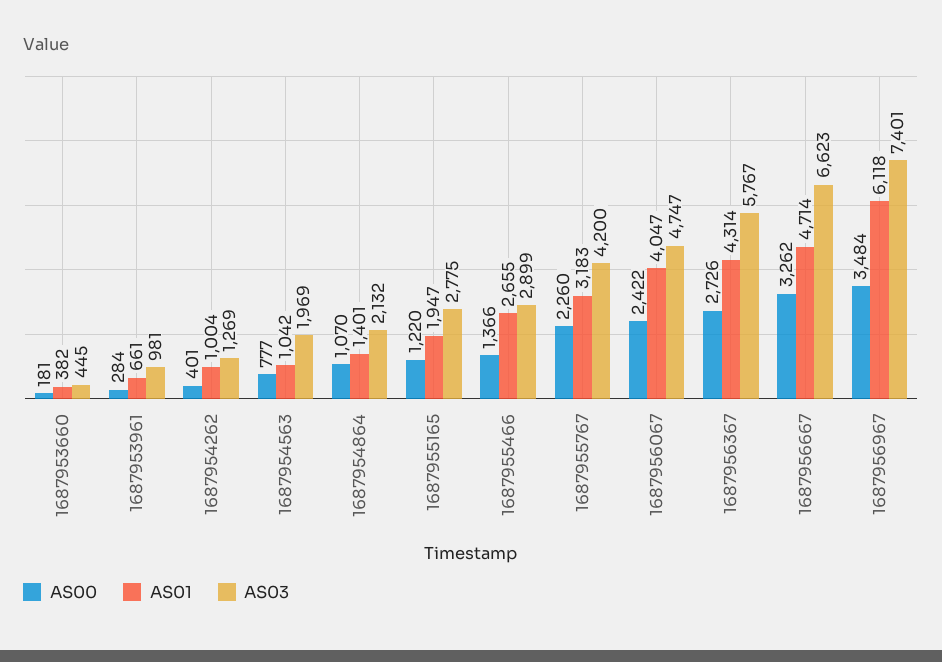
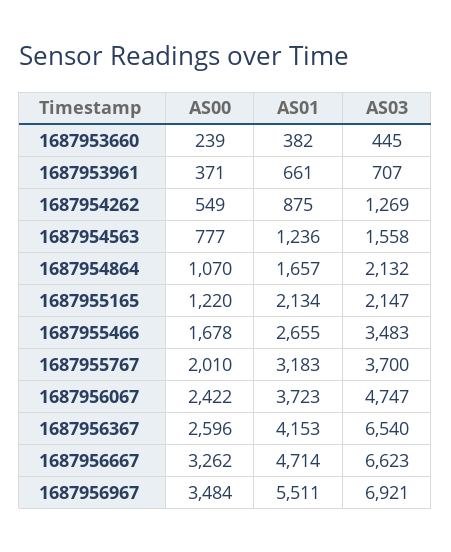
  {
    "AS00": {
-     "1687953660": 181,
+     "1687953660": 239,
-     "1687953961": 284,
+     "1687953961": 371,
-     "1687954262": 401,
+     "1687954262": 549,
      "1687954563": 777,
      "1687954864": 1070,
      "1687955165": 1220,
-     "1687955466": 1366,
+     "1687955466": 1678,
-     "1687955767": 2260,
+     "1687955767": 2010,
      "1687956067": 2422,
-     "1687956367": 2726,
+     "1687956367": 2596,
      "1687956667": 3262,
      "1687956967": 3484
    },
    "AS01": {
      "1687953660": 382,
      "1687953961": 661,
-     "1687954262": 1004,
+     "1687954262": 875,
-     "1687954563": 1042,
+     "1687954563": 1236,
-     "1687954864": 1401,
+     "1687954864": 1657,
-     "1687955165": 1947,
+     "1687955165": 2134,
      "1687955466": 2655,
      "1687955767": 3183,
-     "1687956067": 4047,
+     "1687956067": 3723,
-     "1687956367": 4314,
+     "1687956367": 4153,
      "1687956667": 4714,
-     "1687956967": 6118
+     "1687956967": 5511
    },
    "AS03": {
      "1687953660": 445,
-     "1687953961": 981,
+     "1687953961": 707,
      "1687954262": 1269,
-     "1687954563": 1969,
+     "1687954563": 1558,
      "1687954864": 2132,
-     "1687955165": 2775,
+     "1687955165": 2147,
-     "1687955466": 2899,
+     "1687955466": 3483,
-     "1687955767": 4200,
+     "1687955767": 3700,
      "1687956067": 4747,
-     "1687956367": 5767,
+     "1687956367": 6540,
      "1687956667": 6623,
-     "1687956967": 7401
+     "1687956967": 6921
    }
  }

